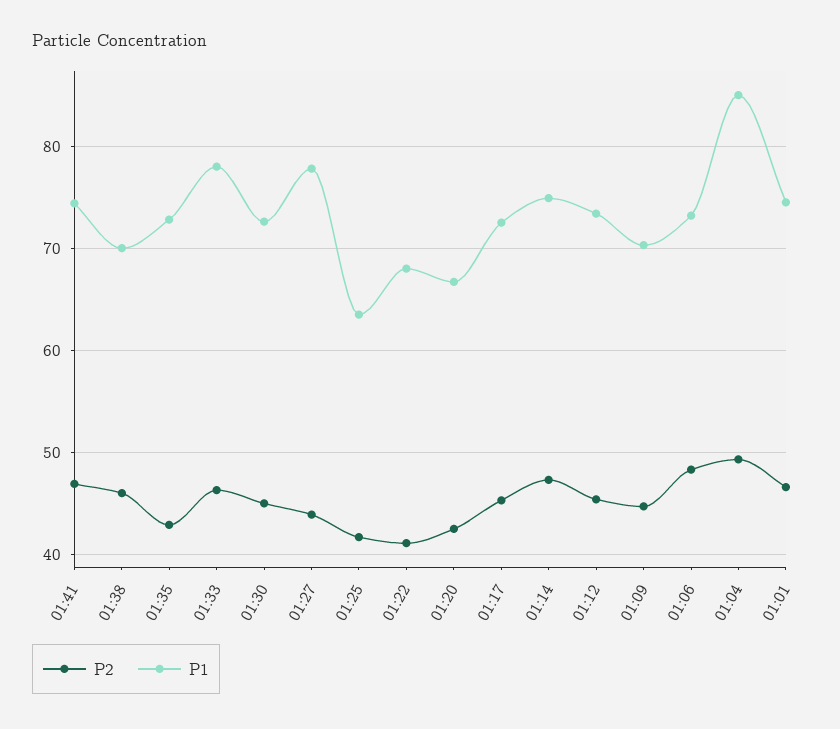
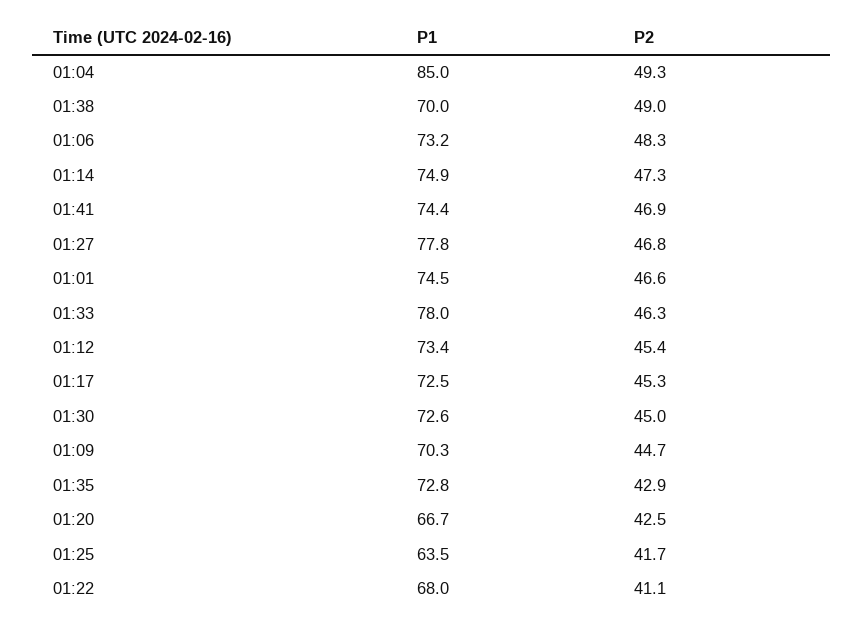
  {
    "P2": {
      "01:41": 46.9,
-     "01:38": 46,
+     "01:38": 49,
      "01:35": 42.9,
      "01:33": 46.3,
      "01:30": 45,
-     "01:27": 44,
+     "01:27": 46.8,
      "01:25": 41.7,
      "01:22": 41.1,
      "01:20": 42.5,
      "01:17": 45.3,
      "01:14": 47.3,
      "01:12": 45.4,
      "01:09": 44.7,
      "01:06": 48.3,
      "01:04": 49.3,
      "01:01": 46.6
    },
    "P1": {
      "01:41": 74.4,
      "01:38": 70,
      "01:35": 72.8,
      "01:33": 78,
      "01:30": 72.6,
      "01:27": 77.8,
      "01:25": 63.5,
      "01:22": 68,
      "01:20": 66.7,
      "01:17": 72.5,
      "01:14": 74.9,
      "01:12": 73.4,
      "01:09": 70.3,
      "01:06": 73.2,
      "01:04": 85,
      "01:01": 74.5
    }
  }

